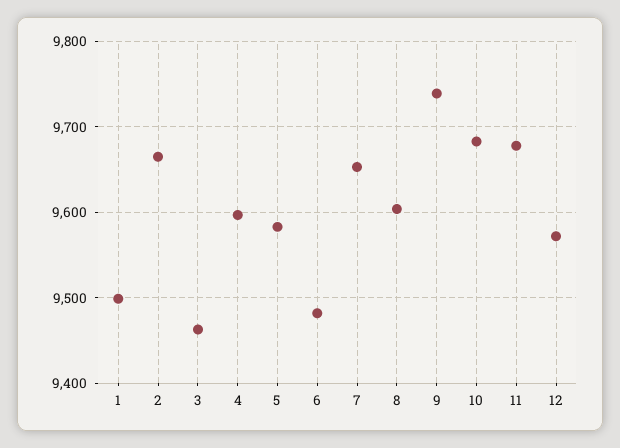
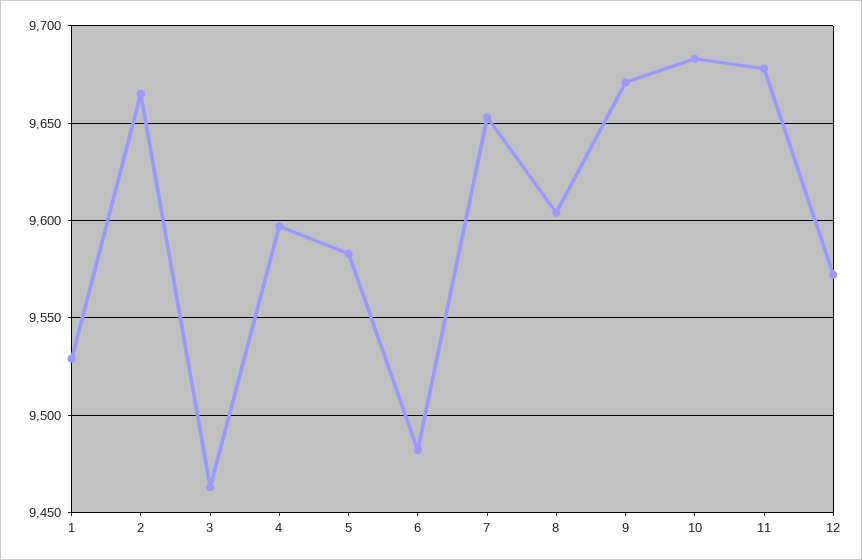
  {
-   "1": 9500,
+   "1": 9530,
    "2": 9665,
    "3": 9465,
    "4": 9595,
    "5": 9585,
    "6": 9480,
    "7": 9655,
    "8": 9605,
-   "9": 9740,
+   "9": 9670,
    "10": 9685,
    "11": 9680,
    "12": 9570
  }

